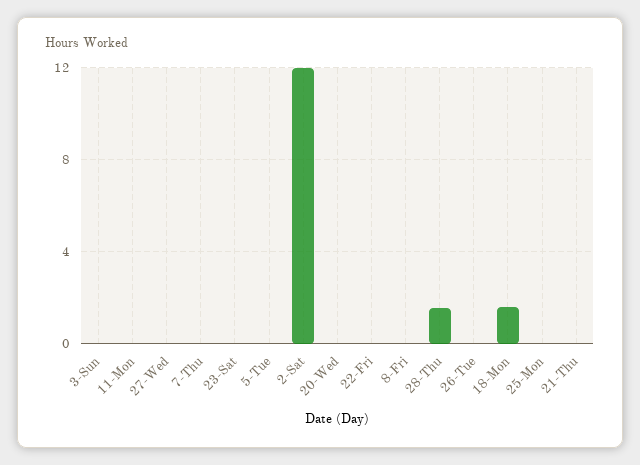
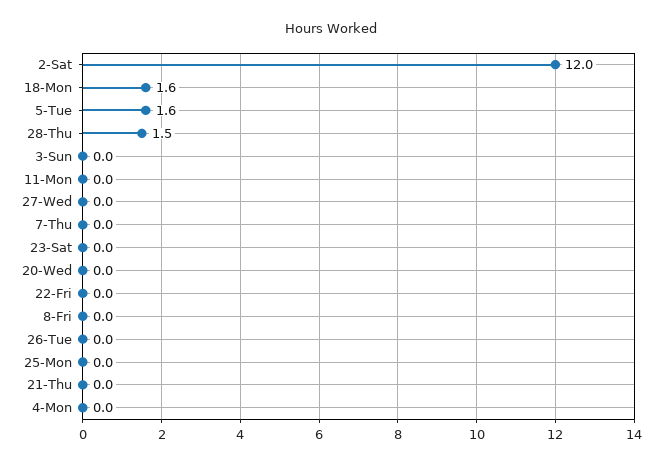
  {
    "3-Sun": 0,
    "11-Mon": 0,
    "27-Wed": 0,
    "7-Thu": 0,
    "23-Sat": 0,
-   "5-Tue": 0,
+   "5-Tue": 1.6,
    "2-Sat": 12,
    "20-Wed": 0,
    "22-Fri": 0,
    "8-Fri": 0,
    "28-Thu": 1.5,
    "26-Tue": 0,
    "18-Mon": 1.6,
    "25-Mon": 0,
-   "21-Thu": 0
+   "21-Thu": 0,
+   "4-Mon": 0
  }

